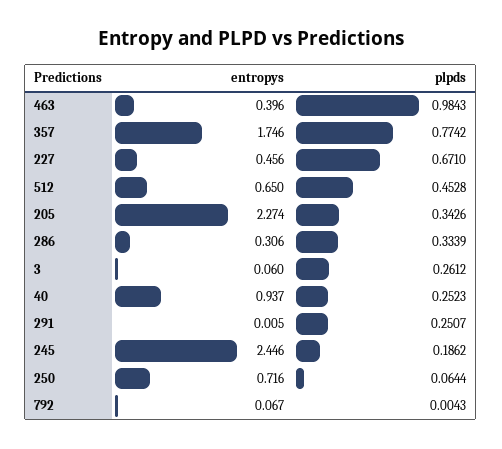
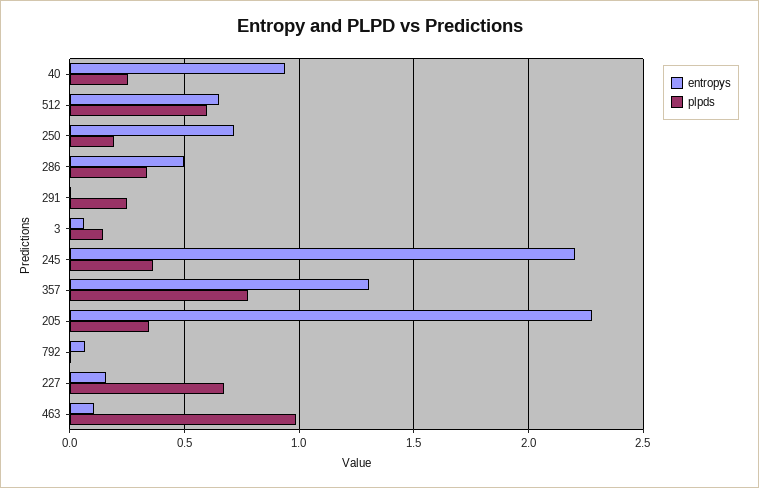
  {
    "entropys": {
-     "463": 0.396,
+     "463": 0.1,
-     "357": 1.746,
+     "357": 1.3,
-     "227": 0.456,
+     "227": 0.15,
      "512": 0.65,
      "205": 2.274,
-     "286": 0.306,
+     "286": 0.5,
      "3": 0.06,
      "40": 0.937,
      "291": 0.005,
-     "245": 2.446,
+     "245": 2.2,
      "250": 0.716,
      "792": 0.067
    },
    "plpds": {
      "463": 0.9843,
      "357": 0.7742,
      "227": 0.671,
-     "512": 0.4528,
+     "512": 0.6,
      "205": 0.3426,
      "286": 0.3339,
-     "3": 0.2612,
+     "3": 0.15,
      "40": 0.2523,
      "291": 0.2507,
-     "245": 0.1862,
+     "245": 0.35,
-     "250": 0.0644,
+     "250": 0.2,
      "792": 0.0043
    }
  }

